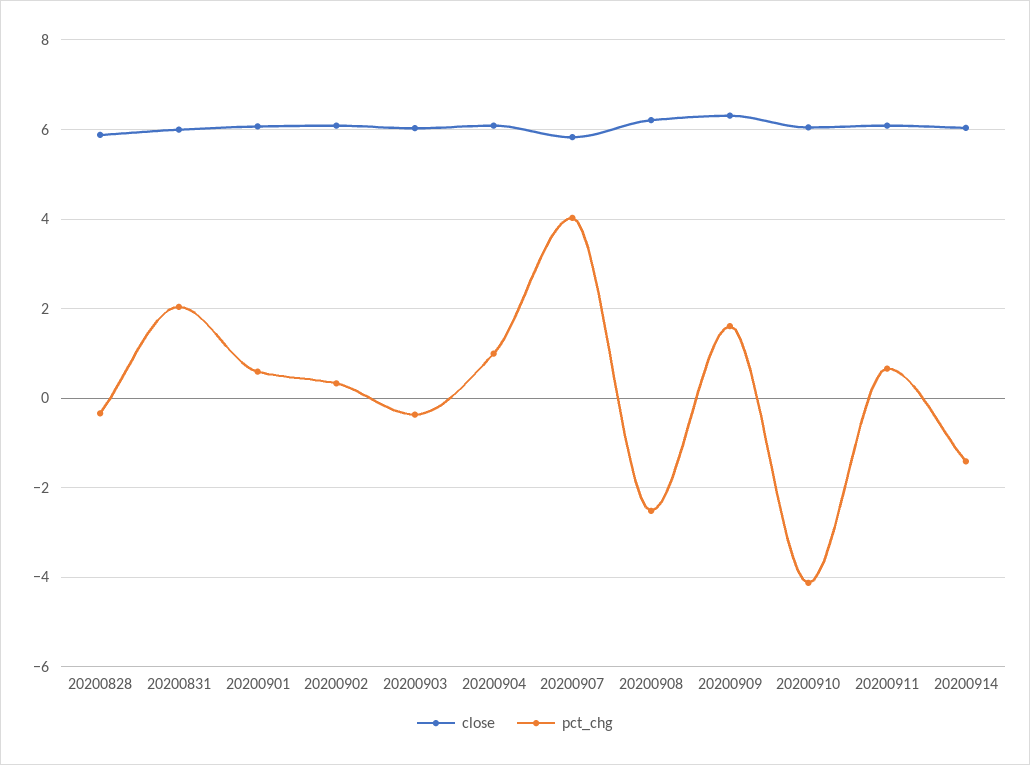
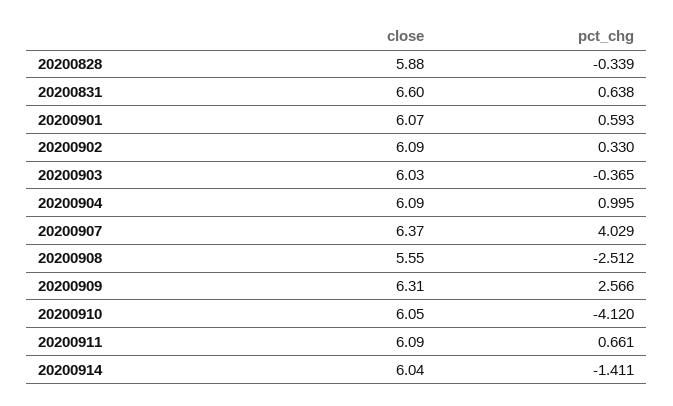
  {
    "close": {
      "20200828": 5.88,
-     "20200831": 6,
+     "20200831": 6.6,
      "20200901": 6.07,
      "20200902": 6.09,
      "20200903": 6.03,
      "20200904": 6.09,
-     "20200907": 5.8,
+     "20200907": 6.37,
-     "20200908": 6.2,
+     "20200908": 5.55,
      "20200909": 6.31,
      "20200910": 6.05,
      "20200911": 6.09,
      "20200914": 6.04
    },
    "pct_chg": {
      "20200828": -0.339,
-     "20200831": 2,
+     "20200831": 0.638,
      "20200901": 0.593,
      "20200902": 0.33,
      "20200903": -0.365,
      "20200904": 0.995,
      "20200907": 4.029,
      "20200908": -2.512,
-     "20200909": 1.6,
+     "20200909": 2.566,
      "20200910": -4.12,
      "20200911": 0.661,
      "20200914": -1.411
    }
  }

